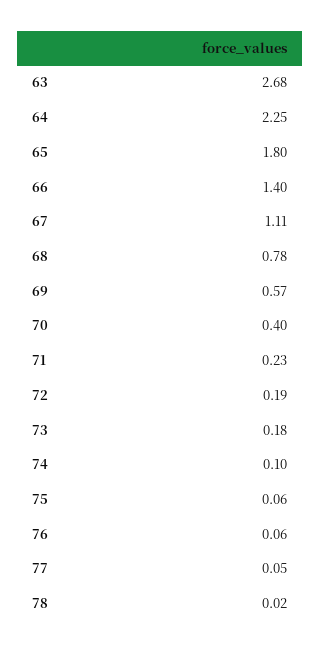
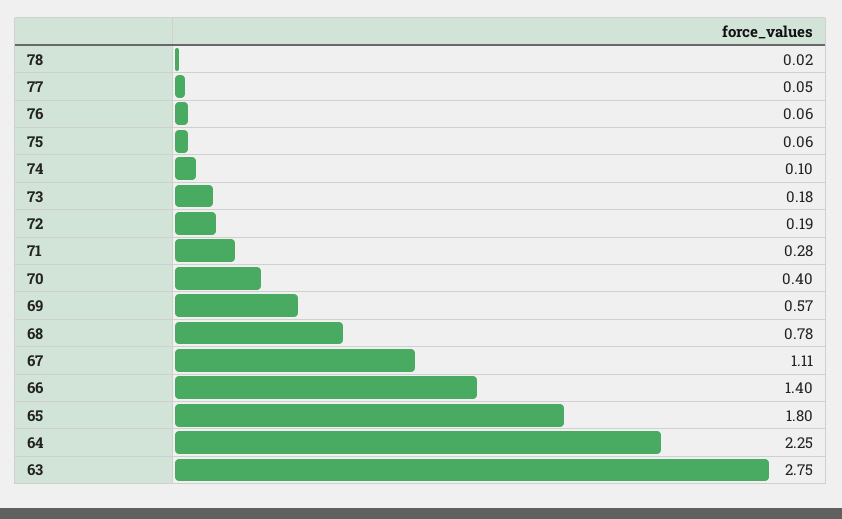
  {
-   "63": 2.68,
+   "63": 2.75,
    "64": 2.25,
    "65": 1.8,
    "66": 1.4,
    "67": 1.11,
    "68": 0.78,
    "69": 0.57,
    "70": 0.4,
-   "71": 0.23,
+   "71": 0.28,
    "72": 0.19,
    "73": 0.18,
    "74": 0.1,
    "75": 0.06,
    "76": 0.06,
    "77": 0.05,
    "78": 0.02
  }

